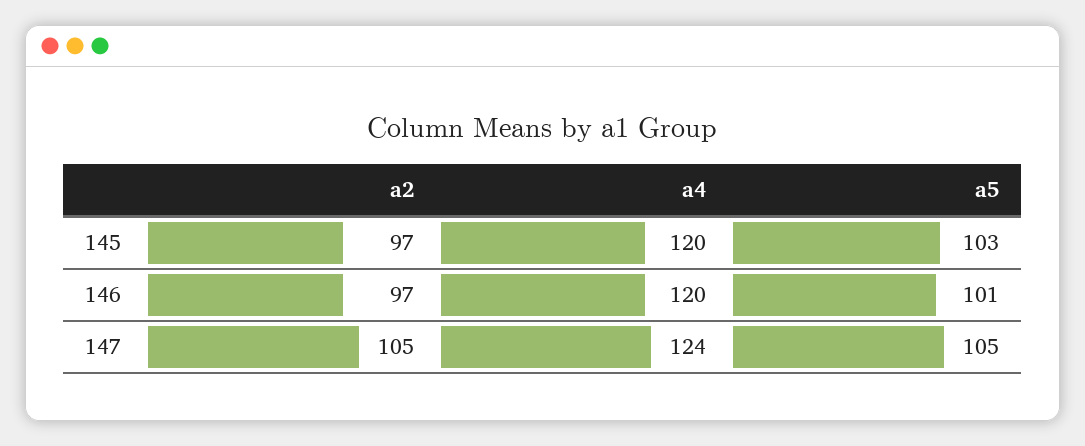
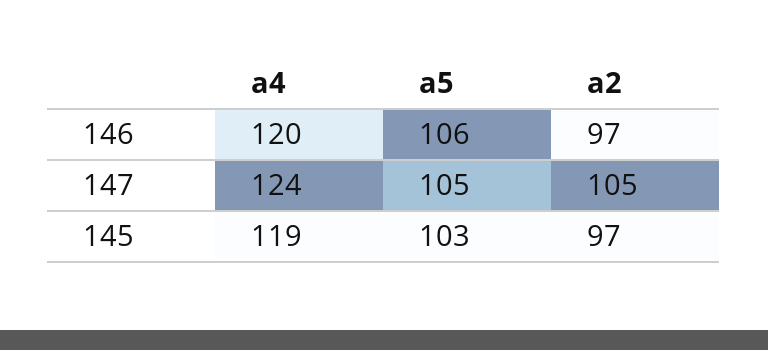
  {
    "a2": {
      "145": 97,
      "146": 97,
      "147": 105
    },
    "a4": {
-     "145": 120,
+     "145": 119,
      "146": 120,
      "147": 124
    },
    "a5": {
      "145": 103,
-     "146": 101,
+     "146": 106,
      "147": 105
    }
  }

